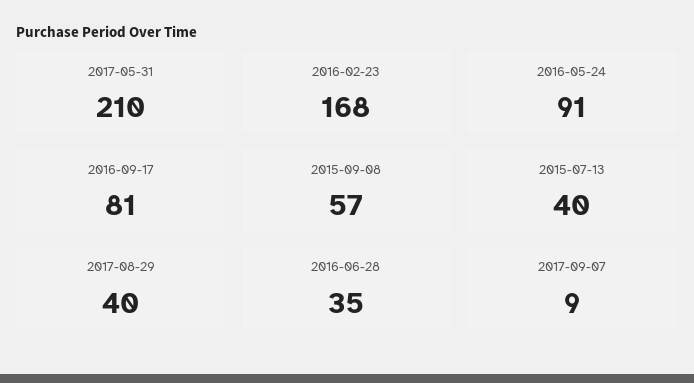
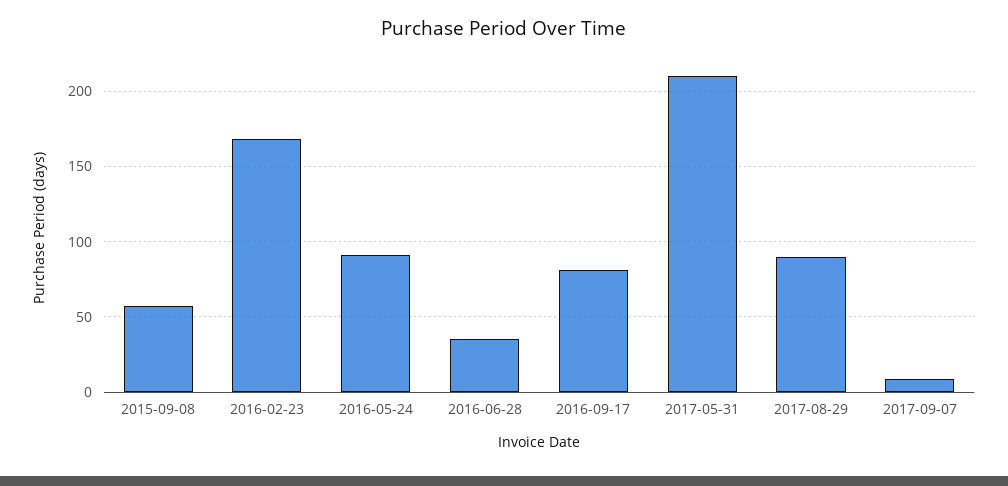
  {
    "2017-05-31": 210,
    "2016-02-23": 168,
    "2016-05-24": 91,
    "2016-09-17": 81,
    "2015-09-08": 57,
-   "2015-07-13": 40,
-   "2017-08-29": 40,
+   "2017-08-29": 90,
    "2016-06-28": 35,
    "2017-09-07": 9
  }

